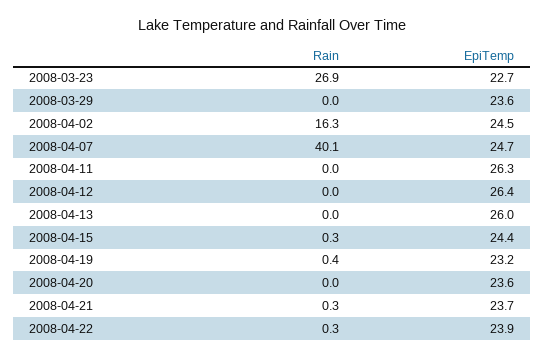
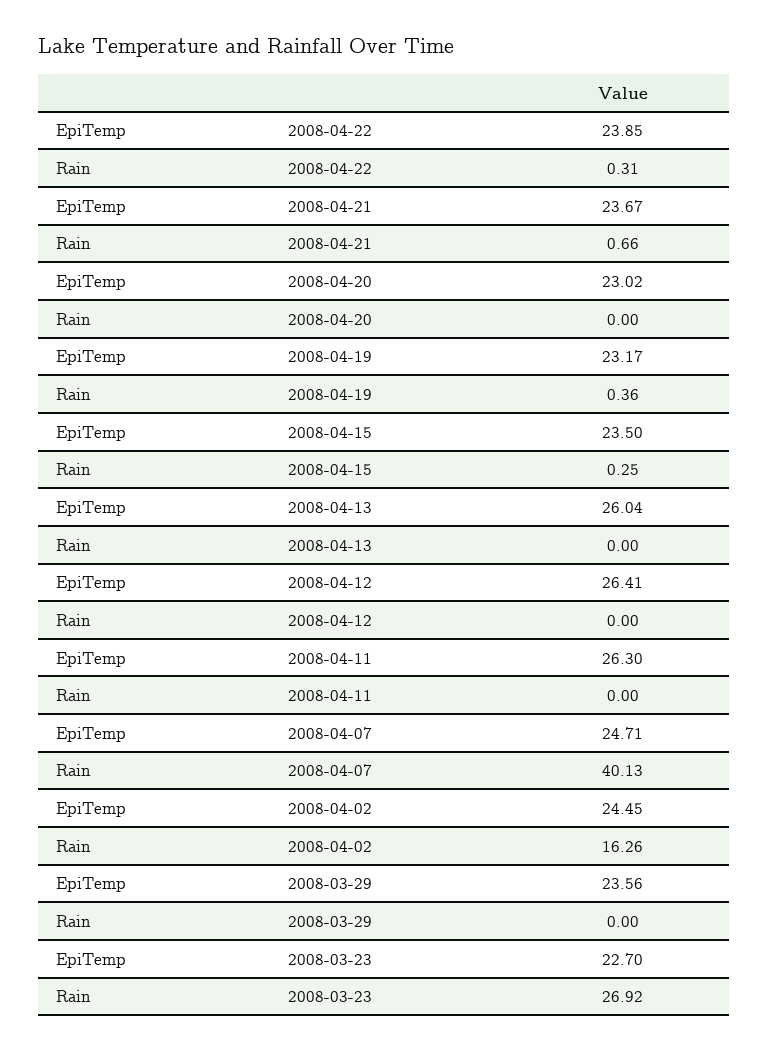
  {
    "Rain": {
      "2008-03-23": 26.92,
      "2008-03-29": 0,
      "2008-04-02": 16.26,
      "2008-04-07": 40.13,
      "2008-04-11": 0,
      "2008-04-12": 0,
      "2008-04-13": 0,
      "2008-04-15": 0.25,
      "2008-04-19": 0.36,
      "2008-04-20": 0,
-     "2008-04-21": 0.3,
+     "2008-04-21": 0.66,
      "2008-04-22": 0.31
    },
    "EpiTemp": {
      "2008-03-23": 22.7,
      "2008-03-29": 23.56,
      "2008-04-02": 24.45,
      "2008-04-07": 24.71,
      "2008-04-11": 26.3,
      "2008-04-12": 26.41,
      "2008-04-13": 26.04,
-     "2008-04-15": 24.4,
+     "2008-04-15": 23.5,
      "2008-04-19": 23.17,
-     "2008-04-20": 23.6,
+     "2008-04-20": 23.02,
      "2008-04-21": 23.67,
      "2008-04-22": 23.85
    }
  }

